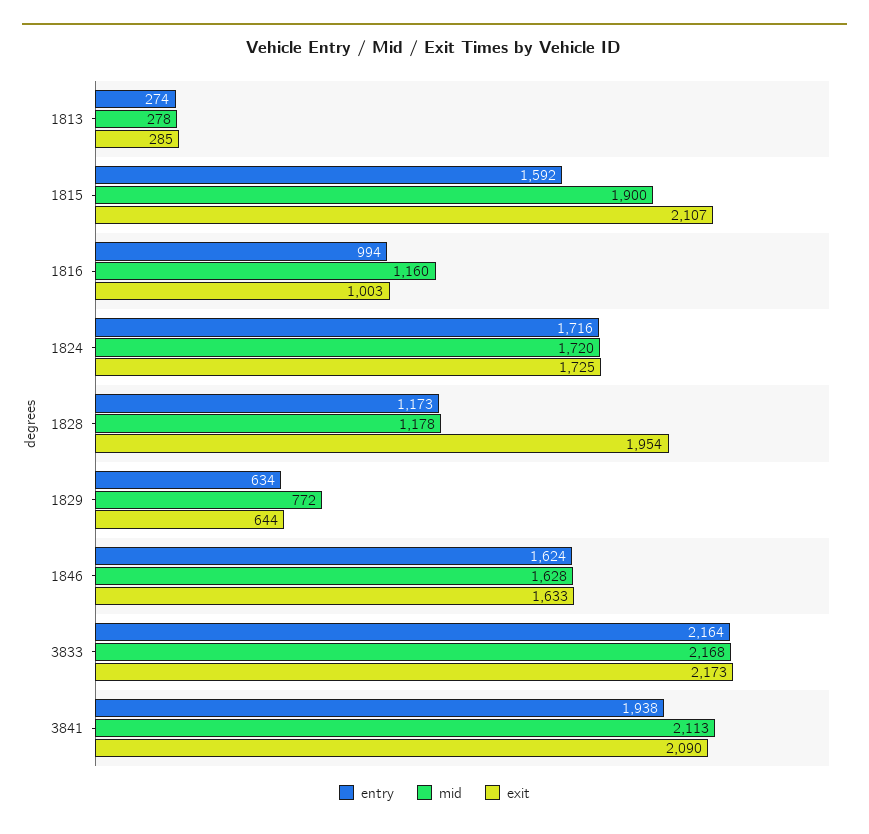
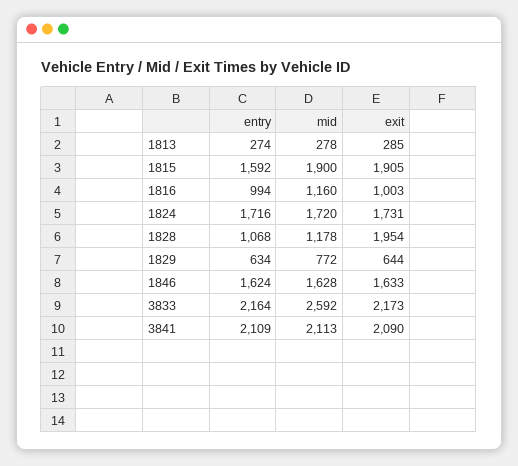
  {
    "entry": {
      "1813": 274,
      "1815": 1592,
      "1816": 994,
      "1824": 1716,
-     "1828": 1173,
+     "1828": 1068,
      "1829": 634,
      "1846": 1624,
      "3833": 2164,
-     "3841": 1938
+     "3841": 2109
    },
    "mid": {
      "1813": 278,
      "1815": 1900,
      "1816": 1160,
      "1824": 1720,
      "1828": 1178,
      "1829": 772,
      "1846": 1628,
-     "3833": 2168,
+     "3833": 2592,
      "3841": 2113
    },
    "exit": {
      "1813": 285,
-     "1815": 2107,
+     "1815": 1905,
      "1816": 1003,
-     "1824": 1725,
+     "1824": 1731,
      "1828": 1954,
      "1829": 644,
      "1846": 1633,
      "3833": 2173,
      "3841": 2090
    }
  }

